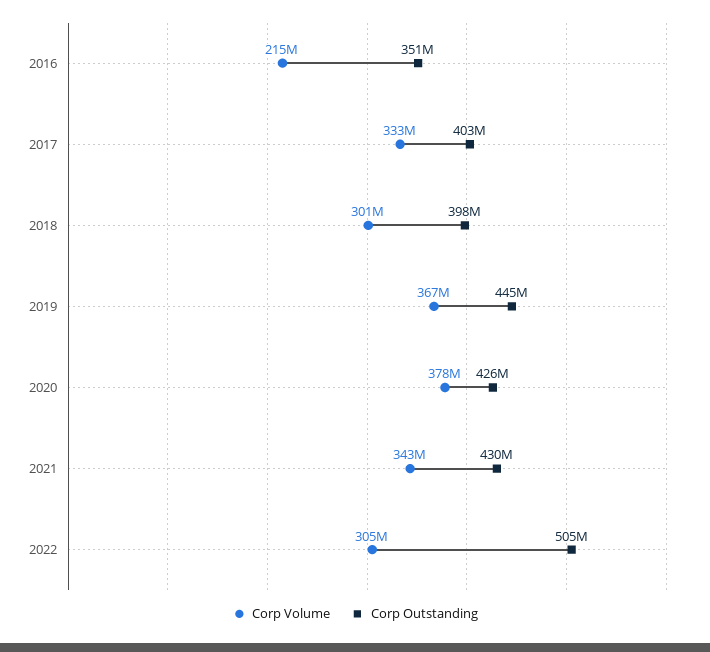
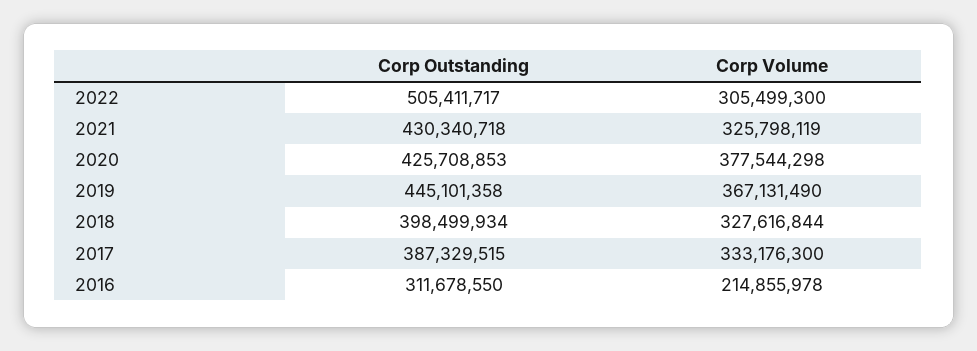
  {
    "Corp Volume": {
      "2016": 214855978,
      "2017": 333176300,
-     "2018": 301000000,
+     "2018": 327616844,
      "2019": 367131490,
      "2020": 377544298,
-     "2021": 343000000,
+     "2021": 325798119,
      "2022": 305499300
    },
    "Corp Outstanding": {
-     "2016": 351000000,
+     "2016": 311678550,
-     "2017": 403000000,
+     "2017": 387329515,
      "2018": 398499934,
      "2019": 445101358,
      "2020": 425708853,
      "2021": 430340718,
      "2022": 505411717
    }
  }

